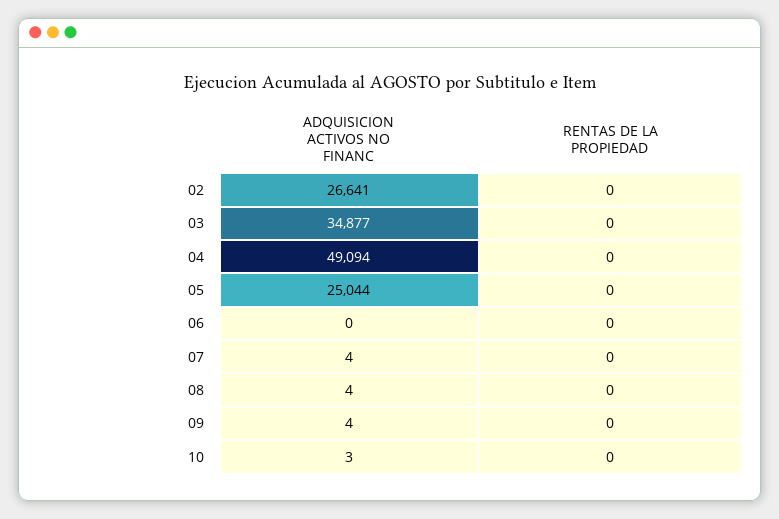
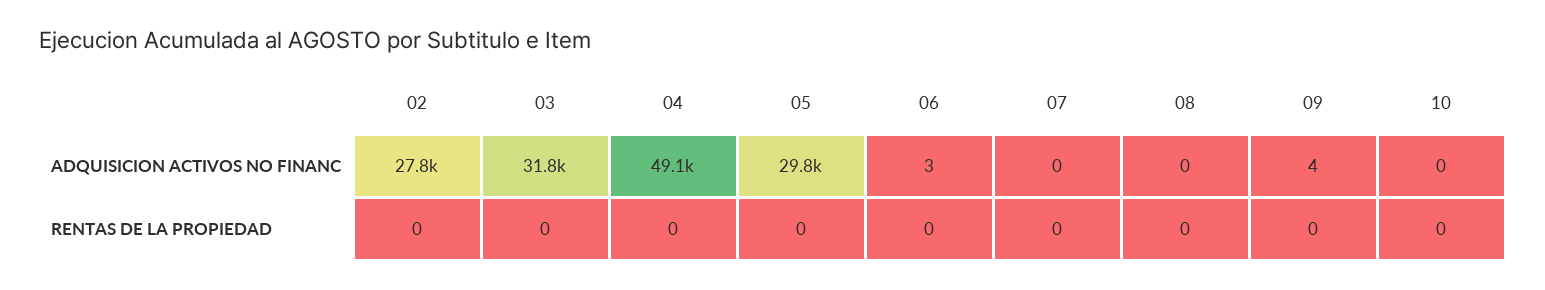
  {
    "ADQUISICION ACTIVOS NO FINANC": {
-     "02": 26641,
+     "02": 27800,
-     "03": 34877,
+     "03": 31800,
      "04": 49094,
-     "05": 25044,
+     "05": 29800,
-     "06": 0,
+     "06": 3,
-     "07": 4,
+     "07": 0,
-     "08": 4,
+     "08": 0,
      "09": 4,
-     "10": 3
+     "10": 0
    },
    "RENTAS DE LA PROPIEDAD": {
      "02": 0,
      "03": 0,
      "04": 0,
      "05": 0,
      "06": 0,
      "07": 0,
      "08": 0,
      "09": 0,
      "10": 0
    }
  }

